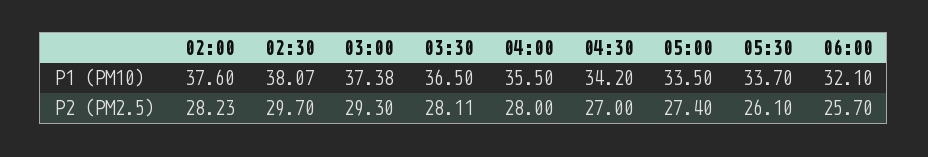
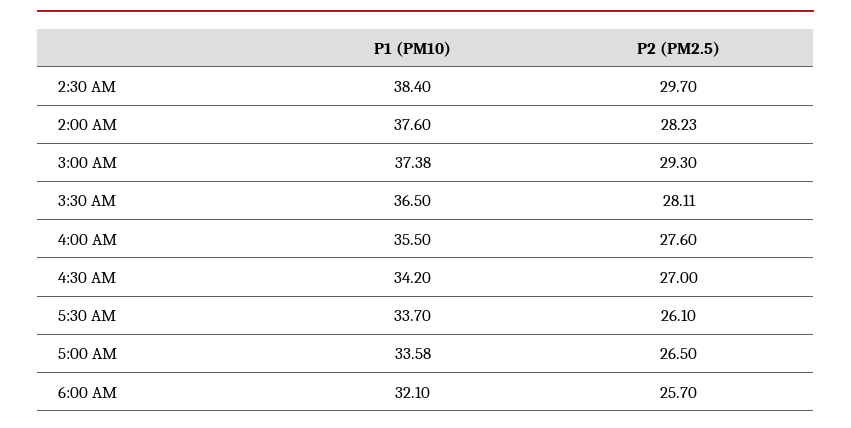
  {
    "02:00": {
      "P1 (PM10)": 37.6,
      "P2 (PM2.5)": 28.23
    },
    "02:30": {
-     "P1 (PM10)": 38.07,
+     "P1 (PM10)": 38.4,
      "P2 (PM2.5)": 29.7
    },
    "03:00": {
      "P1 (PM10)": 37.38,
      "P2 (PM2.5)": 29.3
    },
    "03:30": {
      "P1 (PM10)": 36.5,
      "P2 (PM2.5)": 28.11
    },
    "04:00": {
      "P1 (PM10)": 35.5,
-     "P2 (PM2.5)": 28
+     "P2 (PM2.5)": 27.6
    },
    "04:30": {
      "P1 (PM10)": 34.2,
      "P2 (PM2.5)": 27
    },
    "05:00": {
-     "P1 (PM10)": 33.5,
+     "P1 (PM10)": 33.58,
-     "P2 (PM2.5)": 27.4
+     "P2 (PM2.5)": 26.5
    },
    "05:30": {
      "P1 (PM10)": 33.7,
      "P2 (PM2.5)": 26.1
    },
    "06:00": {
      "P1 (PM10)": 32.1,
      "P2 (PM2.5)": 25.7
    }
  }

